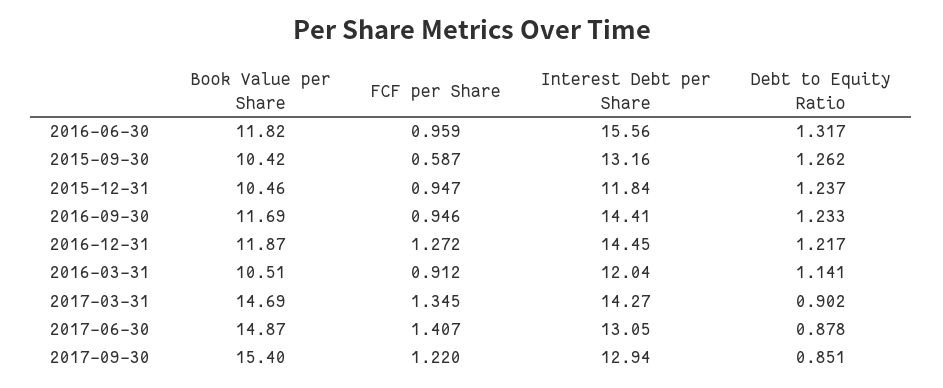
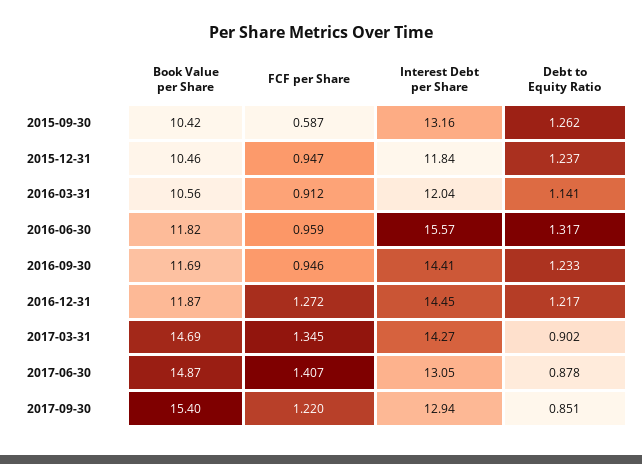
  {
    "Book Value per Share": {
      "2016-06-30": 11.82,
      "2015-09-30": 10.42,
      "2015-12-31": 10.46,
      "2016-09-30": 11.69,
      "2016-12-31": 11.87,
-     "2016-03-31": 10.51,
+     "2016-03-31": 10.56,
      "2017-03-31": 14.69,
      "2017-06-30": 14.87,
      "2017-09-30": 15.4
    },
    "FCF per Share": {
      "2016-06-30": 0.959,
      "2015-09-30": 0.587,
      "2015-12-31": 0.947,
      "2016-09-30": 0.946,
      "2016-12-31": 1.272,
      "2016-03-31": 0.912,
      "2017-03-31": 1.345,
      "2017-06-30": 1.407,
      "2017-09-30": 1.22
    },
    "Interest Debt per Share": {
-     "2016-06-30": 15.56,
+     "2016-06-30": 15.57,
      "2015-09-30": 13.16,
      "2015-12-31": 11.84,
      "2016-09-30": 14.41,
      "2016-12-31": 14.45,
      "2016-03-31": 12.04,
      "2017-03-31": 14.27,
      "2017-06-30": 13.05,
      "2017-09-30": 12.94
    },
    "Debt to Equity Ratio": {
      "2016-06-30": 1.317,
      "2015-09-30": 1.262,
      "2015-12-31": 1.237,
      "2016-09-30": 1.233,
      "2016-12-31": 1.217,
      "2016-03-31": 1.141,
      "2017-03-31": 0.902,
      "2017-06-30": 0.878,
      "2017-09-30": 0.851
    }
  }

